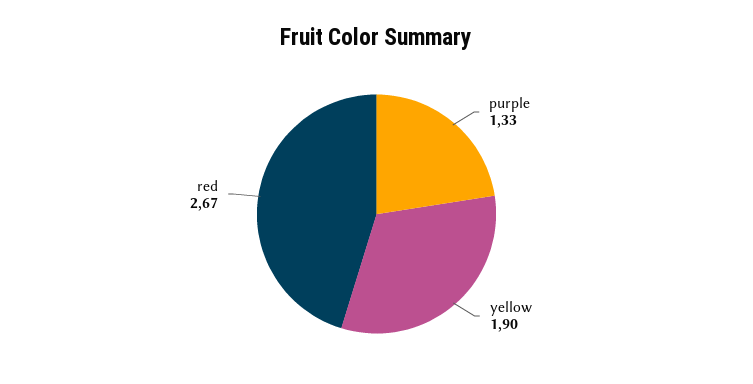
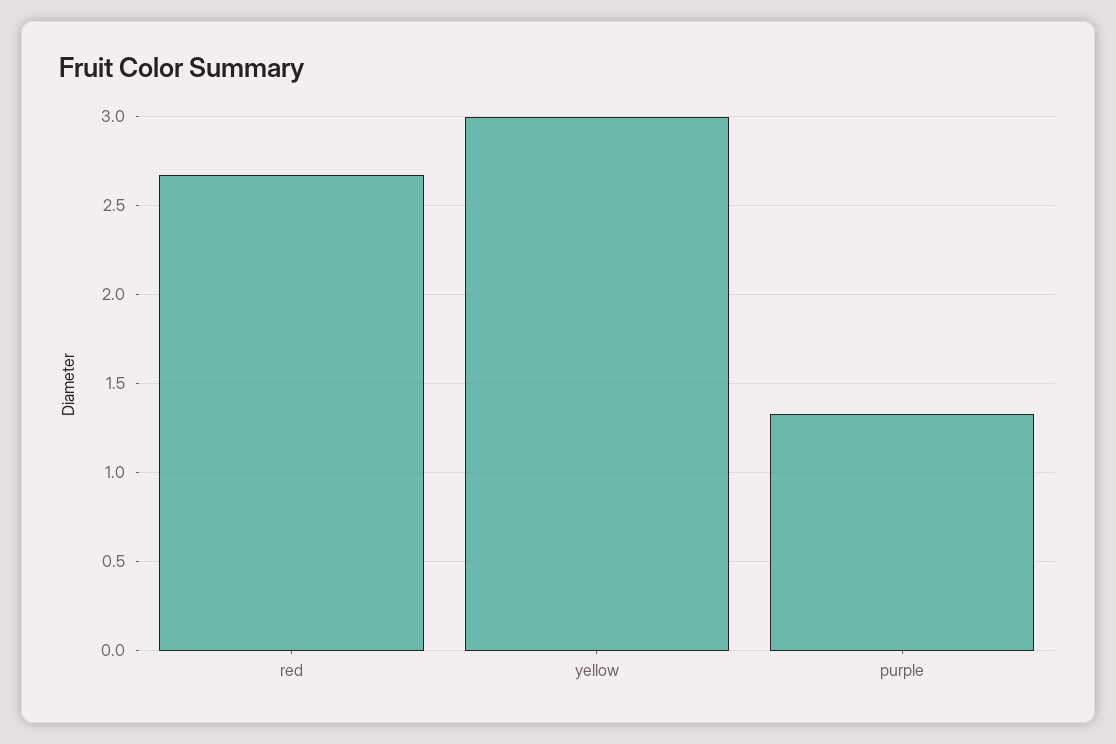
  {
    "purple": 1.33,
-   "yellow": 1.9,
+   "yellow": 3,
    "red": 2.67
  }

